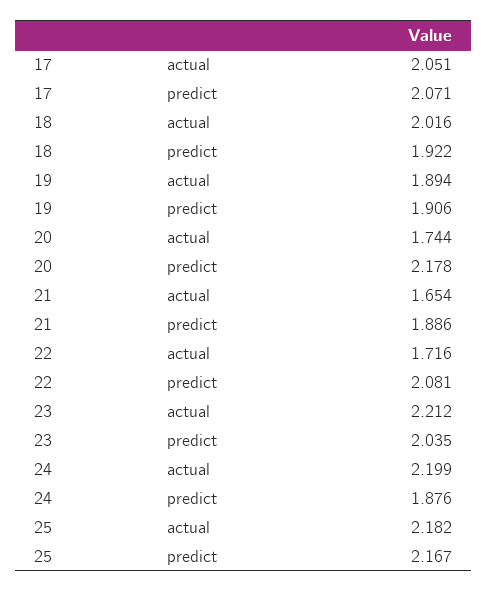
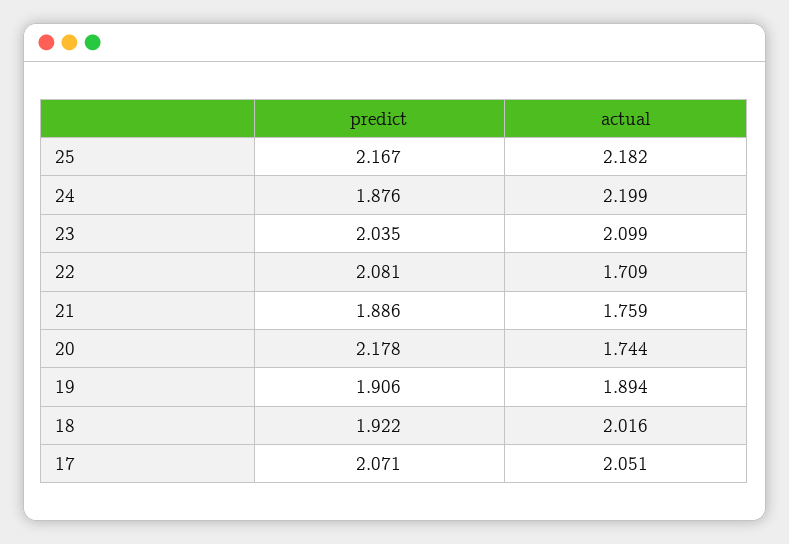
  {
    "17": {
      "actual": 2.051,
      "predict": 2.071
    },
    "18": {
      "actual": 2.016,
      "predict": 1.922
    },
    "19": {
      "actual": 1.894,
      "predict": 1.906
    },
    "20": {
      "actual": 1.744,
      "predict": 2.178
    },
    "21": {
-     "actual": 1.654,
+     "actual": 1.759,
      "predict": 1.886
    },
    "22": {
-     "actual": 1.716,
+     "actual": 1.709,
      "predict": 2.081
    },
    "23": {
-     "actual": 2.212,
+     "actual": 2.099,
      "predict": 2.035
    },
    "24": {
      "actual": 2.199,
      "predict": 1.876
    },
    "25": {
      "actual": 2.182,
      "predict": 2.167
    }
  }

